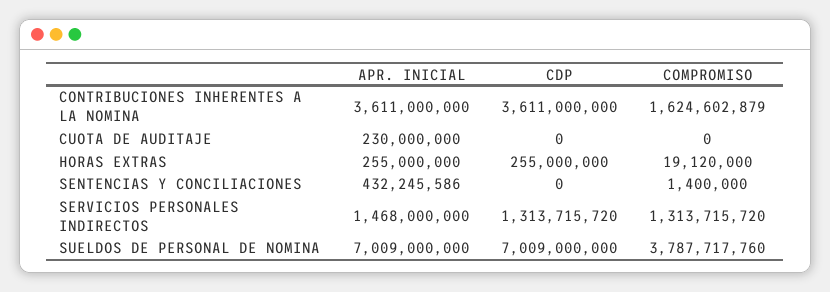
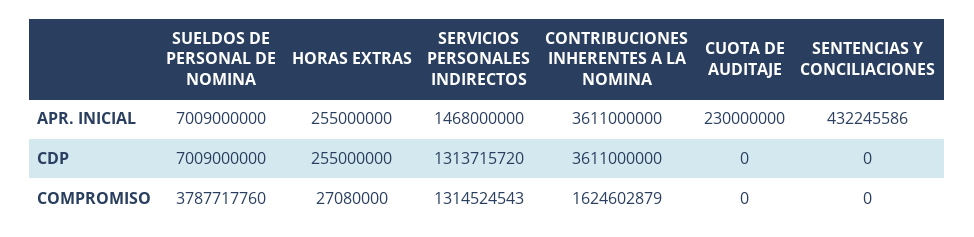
  {
    "APR. INICIAL": {
      "CONTRIBUCIONES INHERENTES A LA NOMINA": 3611000000,
      "CUOTA DE AUDITAJE": 230000000,
      "HORAS EXTRAS": 255000000,
      "SENTENCIAS Y CONCILIACIONES": 432245586,
      "SERVICIOS PERSONALES INDIRECTOS": 1468000000,
      "SUELDOS DE PERSONAL DE NOMINA": 7009000000
    },
    "CDP": {
      "CONTRIBUCIONES INHERENTES A LA NOMINA": 3611000000,
      "CUOTA DE AUDITAJE": 0,
      "HORAS EXTRAS": 255000000,
      "SENTENCIAS Y CONCILIACIONES": 0,
      "SERVICIOS PERSONALES INDIRECTOS": 1313715720,
      "SUELDOS DE PERSONAL DE NOMINA": 7009000000
    },
    "COMPROMISO": {
      "CONTRIBUCIONES INHERENTES A LA NOMINA": 1624602879,
      "CUOTA DE AUDITAJE": 0,
-     "HORAS EXTRAS": 19120000,
+     "HORAS EXTRAS": 27080000,
-     "SENTENCIAS Y CONCILIACIONES": 1400000,
+     "SENTENCIAS Y CONCILIACIONES": 0,
-     "SERVICIOS PERSONALES INDIRECTOS": 1313715720,
+     "SERVICIOS PERSONALES INDIRECTOS": 1314524543,
      "SUELDOS DE PERSONAL DE NOMINA": 3787717760
    }
  }

